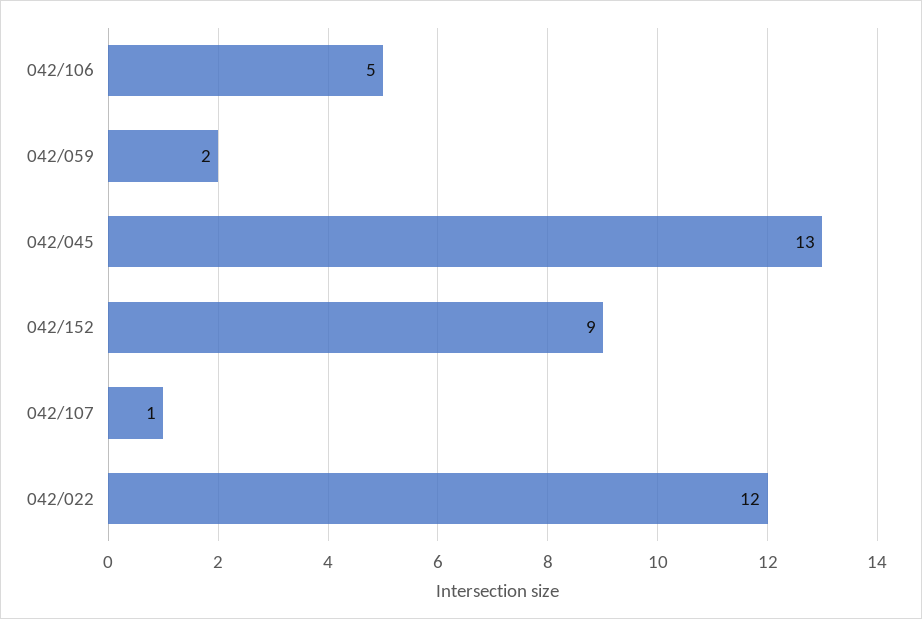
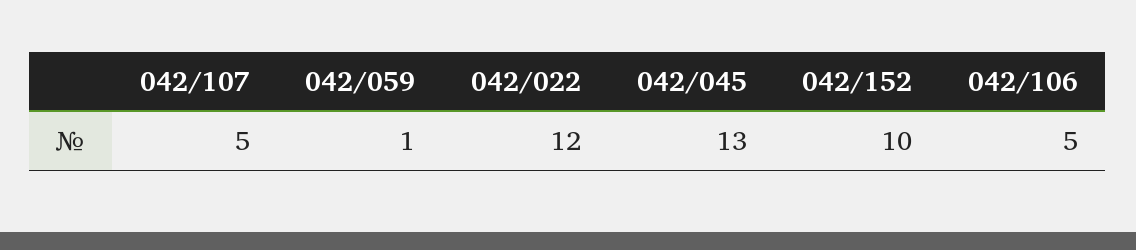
  {
    "042/106": 5,
-   "042/059": 2,
+   "042/059": 1,
    "042/045": 13,
-   "042/152": 9,
+   "042/152": 10,
-   "042/107": 1,
+   "042/107": 5,
    "042/022": 12
  }

